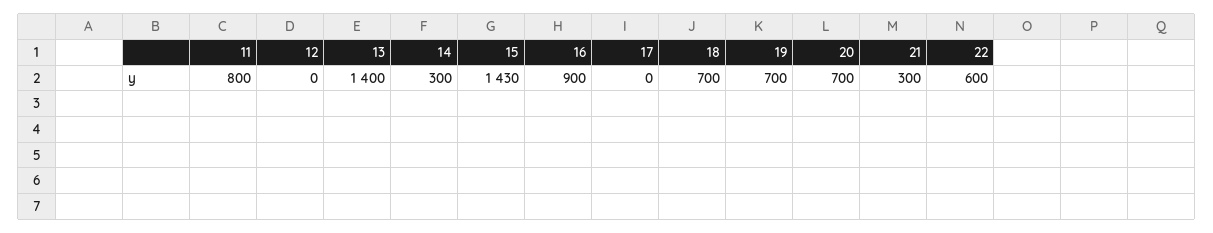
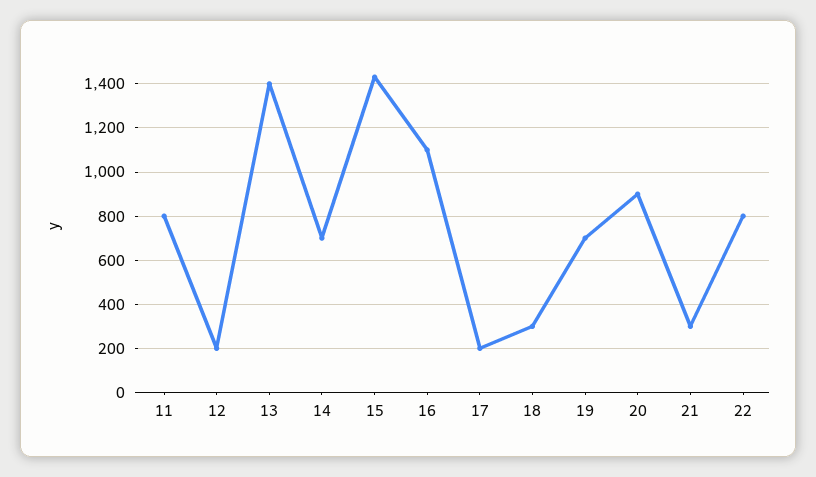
  {
    "11": 800,
-   "12": 0,
+   "12": 200,
    "13": 1400,
-   "14": 300,
+   "14": 700,
    "15": 1430,
-   "16": 900,
+   "16": 1100,
-   "17": 0,
+   "17": 200,
-   "18": 700,
+   "18": 300,
    "19": 700,
-   "20": 700,
+   "20": 900,
    "21": 300,
-   "22": 600
+   "22": 800
  }

